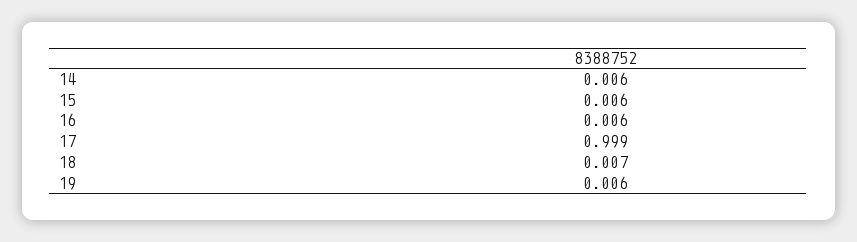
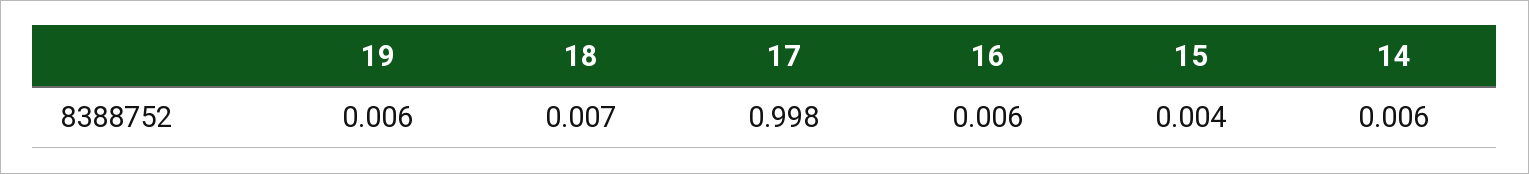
  {
    "14": 0.006,
-   "15": 0.006,
+   "15": 0.004,
    "16": 0.006,
-   "17": 0.999,
+   "17": 0.998,
    "18": 0.007,
    "19": 0.006
  }

